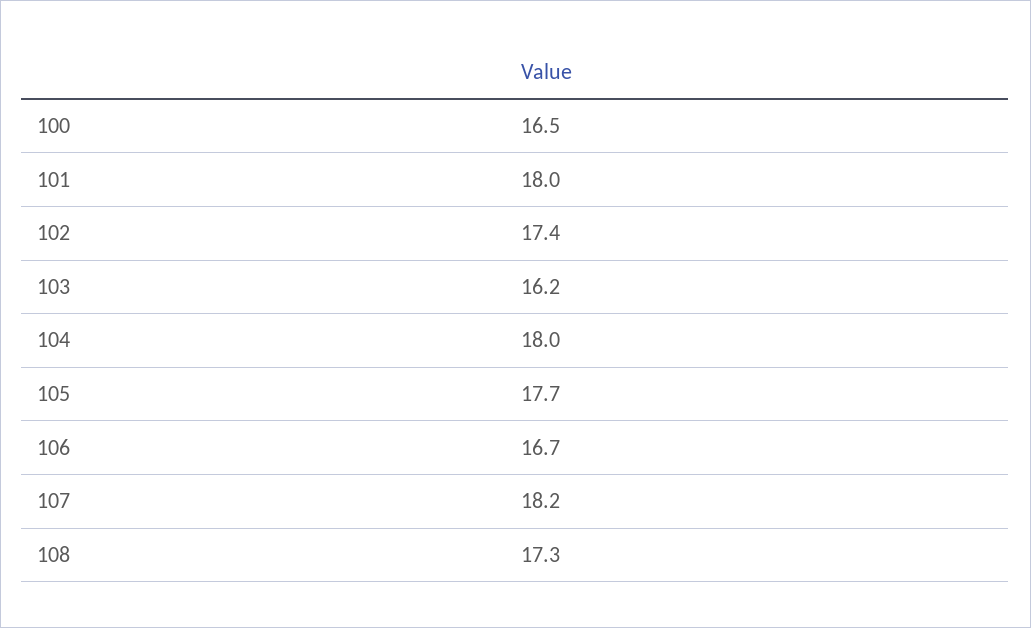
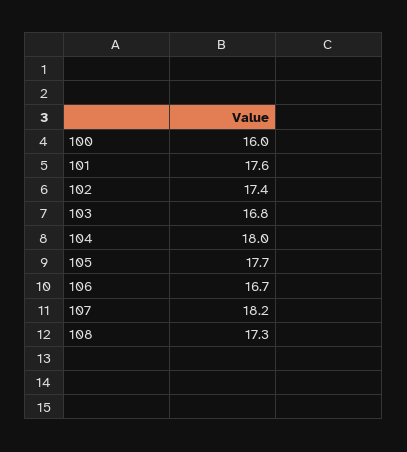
  {
-   "100": 16.5,
+   "100": 16,
-   "101": 18,
+   "101": 17.6,
    "102": 17.4,
-   "103": 16.2,
+   "103": 16.8,
    "104": 18,
    "105": 17.7,
    "106": 16.7,
    "107": 18.2,
    "108": 17.3
  }

